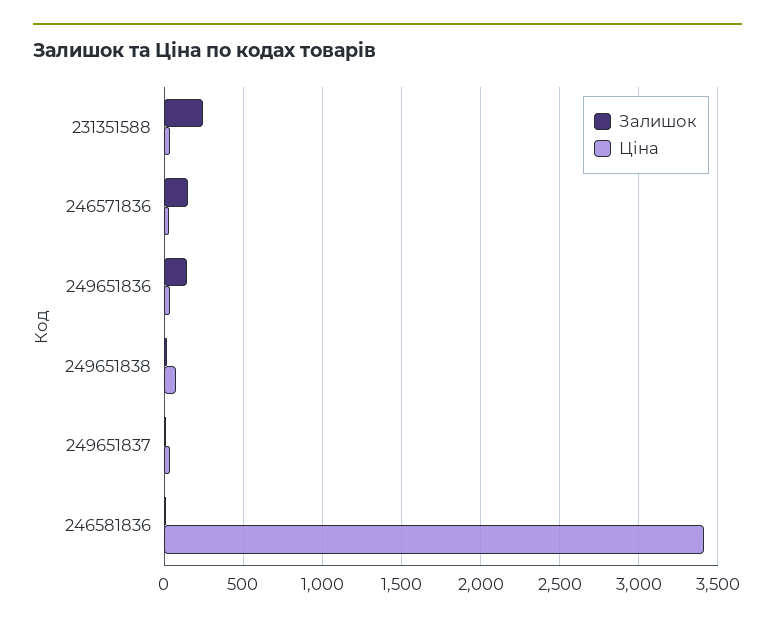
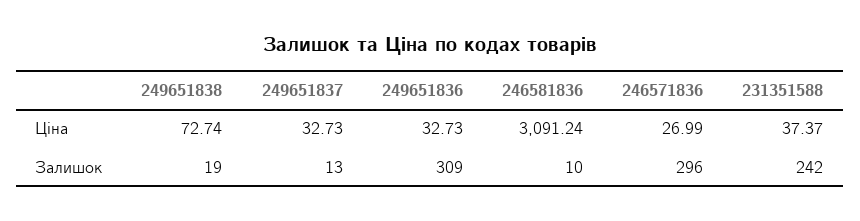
  {
    "Залишок": {
      "231351588": 242,
-     "246571836": 150,
+     "246571836": 296,
-     "249651836": 150,
+     "249651836": 309,
      "249651838": 19,
      "249651837": 13,
      "246581836": 10
    },
    "Ціна": {
      "231351588": 37.37,
      "246571836": 26.99,
      "249651836": 32.73,
      "249651838": 72.74,
      "249651837": 32.73,
-     "246581836": 3400
+     "246581836": 3091.24
    }
  }

